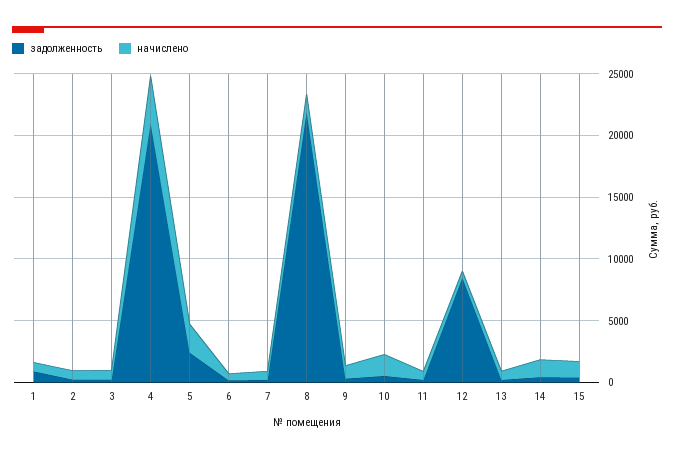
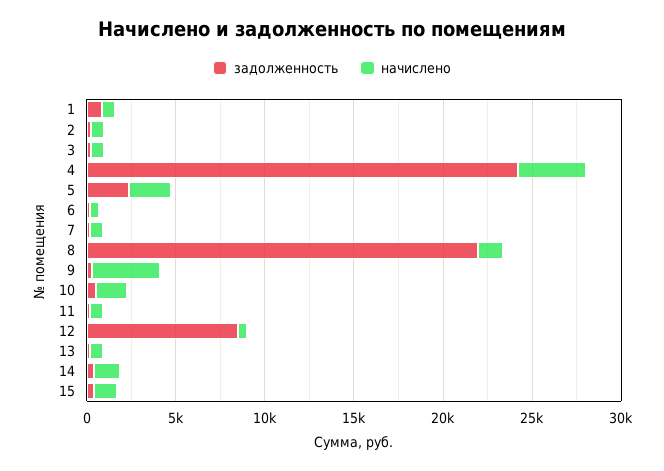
  {
    "задолженность": {
      "1": 1000,
      "2": 0,
      "3": 0,
-     "4": 21000,
+     "4": 24000,
      "5": 2000,
      "6": 0,
      "7": 0,
      "8": 22000,
      "9": 0,
      "10": 1000,
      "11": 0,
      "12": 8000,
      "13": 0,
      "14": 0,
      "15": 0
    },
    "начислено": {
      "1": 1000,
      "2": 1000,
      "3": 1000,
      "4": 4000,
      "5": 2000,
      "6": 1000,
      "7": 1000,
      "8": 1000,
-     "9": 1000,
+     "9": 4000,
      "10": 2000,
      "11": 1000,
      "12": 1000,
      "13": 1000,
      "14": 1000,
      "15": 1000
    }
  }

